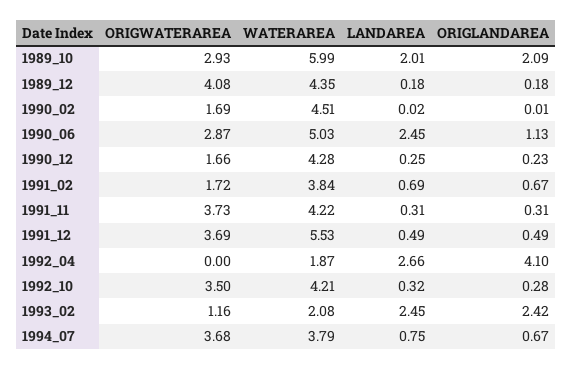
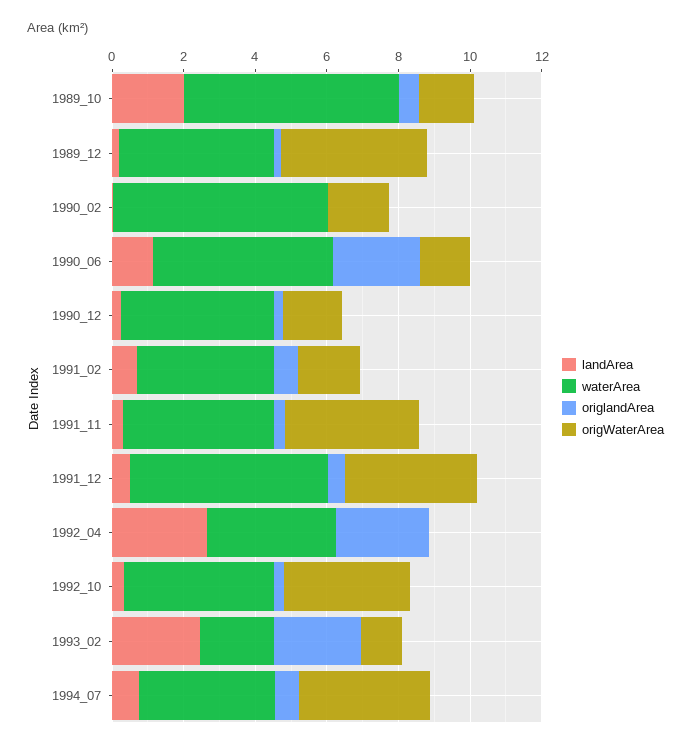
  {
    "ORIGWATERAREA": {
-     "1989_10": 2.93,
+     "1989_10": 1.5,
      "1989_12": 4.08,
      "1990_02": 1.69,
-     "1990_06": 2.87,
+     "1990_06": 1.5,
      "1990_12": 1.66,
      "1991_02": 1.72,
      "1991_11": 3.73,
      "1991_12": 3.69,
      "1992_04": 0,
      "1992_10": 3.5,
      "1993_02": 1.16,
      "1994_07": 3.68
    },
    "WATERAREA": {
      "1989_10": 5.99,
      "1989_12": 4.35,
-     "1990_02": 4.51,
+     "1990_02": 6,
      "1990_06": 5.03,
      "1990_12": 4.28,
      "1991_02": 3.84,
      "1991_11": 4.22,
      "1991_12": 5.53,
-     "1992_04": 1.87,
+     "1992_04": 3.5,
      "1992_10": 4.21,
      "1993_02": 2.08,
      "1994_07": 3.79
    },
    "LANDAREA": {
      "1989_10": 2.01,
      "1989_12": 0.18,
      "1990_02": 0.02,
-     "1990_06": 2.45,
+     "1990_06": 1,
      "1990_12": 0.25,
      "1991_02": 0.69,
      "1991_11": 0.31,
      "1991_12": 0.49,
      "1992_04": 2.66,
      "1992_10": 0.32,
      "1993_02": 2.45,
      "1994_07": 0.75
    },
    "ORIGLANDAREA": {
-     "1989_10": 2.09,
+     "1989_10": 0.5,
      "1989_12": 0.18,
      "1990_02": 0.01,
-     "1990_06": 1.13,
+     "1990_06": 2.5,
      "1990_12": 0.23,
      "1991_02": 0.67,
      "1991_11": 0.31,
      "1991_12": 0.49,
-     "1992_04": 4.1,
+     "1992_04": 2.5,
      "1992_10": 0.28,
      "1993_02": 2.42,
      "1994_07": 0.67
    }
  }

